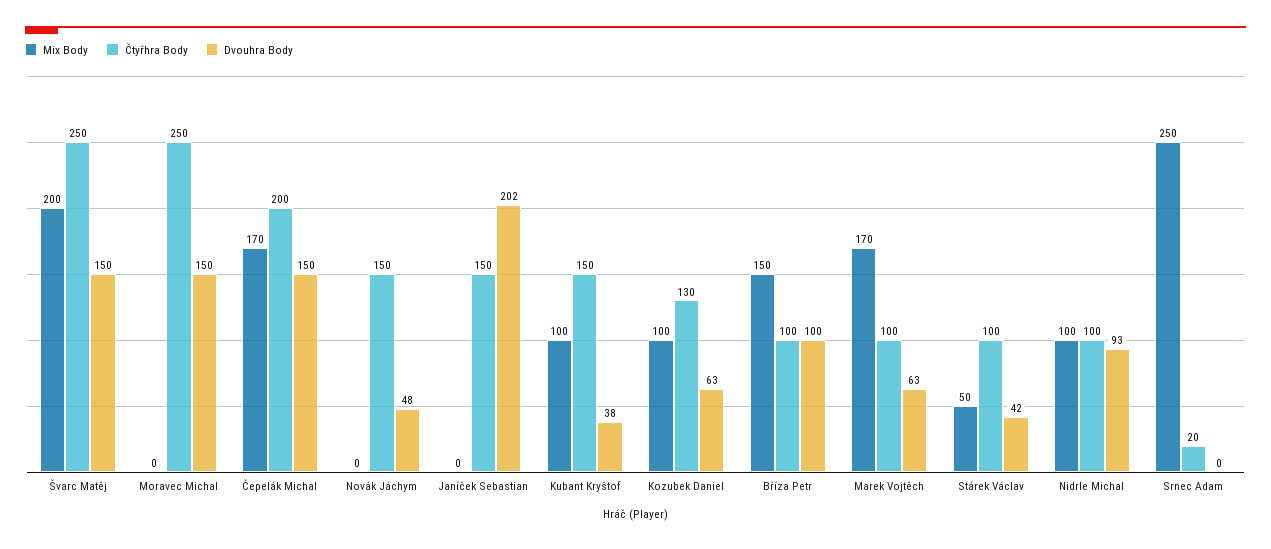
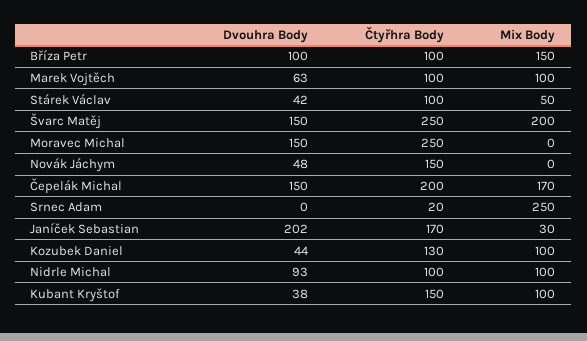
  {
    "Mix Body": {
      "Švarc Matěj": 200,
      "Moravec Michal": 0,
      "Čepelák Michal": 170,
      "Novák Jáchym": 0,
-     "Janíček Sebastian": 0,
+     "Janíček Sebastian": 30,
      "Kubant Kryštof": 100,
      "Kozubek Daniel": 100,
      "Bříza Petr": 150,
-     "Marek Vojtěch": 170,
+     "Marek Vojtěch": 100,
      "Stárek Václav": 50,
      "Nidrle Michal": 100,
      "Srnec Adam": 250
    },
    "Čtyřhra Body": {
      "Švarc Matěj": 250,
      "Moravec Michal": 250,
      "Čepelák Michal": 200,
      "Novák Jáchym": 150,
-     "Janíček Sebastian": 150,
+     "Janíček Sebastian": 170,
      "Kubant Kryštof": 150,
      "Kozubek Daniel": 130,
      "Bříza Petr": 100,
      "Marek Vojtěch": 100,
      "Stárek Václav": 100,
      "Nidrle Michal": 100,
      "Srnec Adam": 20
    },
    "Dvouhra Body": {
      "Švarc Matěj": 150,
      "Moravec Michal": 150,
      "Čepelák Michal": 150,
      "Novák Jáchym": 48,
      "Janíček Sebastian": 202,
      "Kubant Kryštof": 38,
-     "Kozubek Daniel": 63,
+     "Kozubek Daniel": 44,
      "Bříza Petr": 100,
      "Marek Vojtěch": 63,
      "Stárek Václav": 42,
      "Nidrle Michal": 93,
      "Srnec Adam": 0
    }
  }

